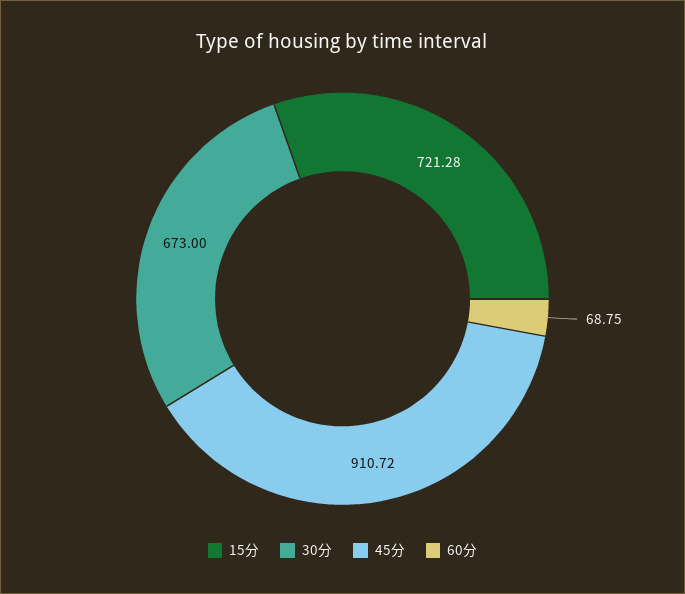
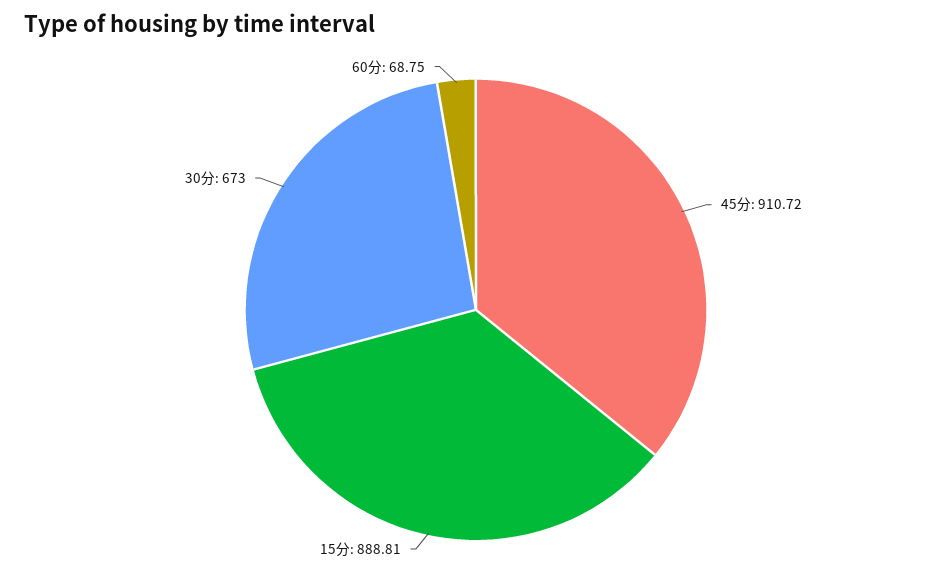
  {
-   "15分": 721.28,
+   "15分": 888.81,
    "30分": 673,
    "45分": 910.72,
    "60分": 68.75
  }

